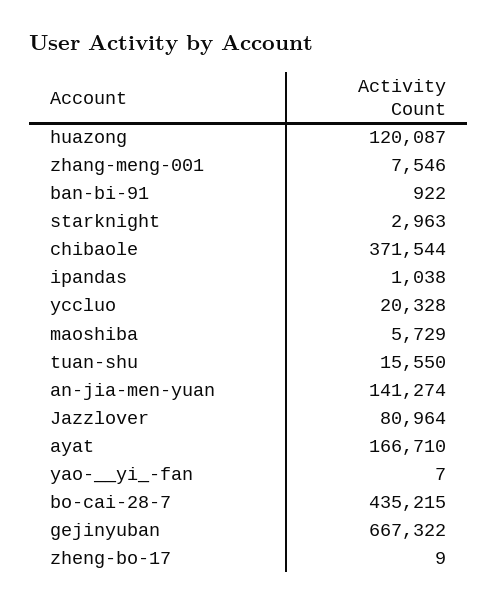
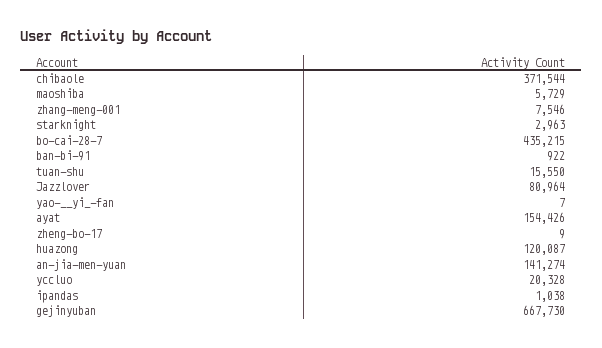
  {
    "huazong": 120087,
    "zhang-meng-001": 7546,
    "ban-bi-91": 922,
    "starknight": 2963,
    "chibaole": 371544,
    "ipandas": 1038,
    "yccluo": 20328,
    "maoshiba": 5729,
    "tuan-shu": 15550,
    "an-jia-men-yuan": 141274,
    "Jazzlover": 80964,
-   "ayat": 166710,
+   "ayat": 154426,
    "yao-__yi_-fan": 7,
    "bo-cai-28-7": 435215,
-   "gejinyuban": 667322,
+   "gejinyuban": 667730,
    "zheng-bo-17": 9
  }

